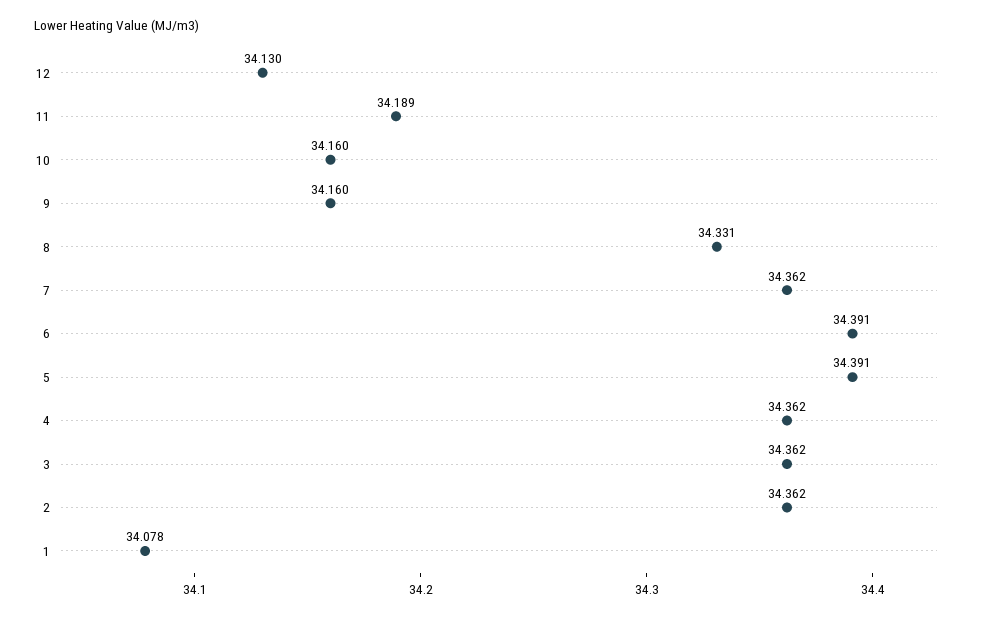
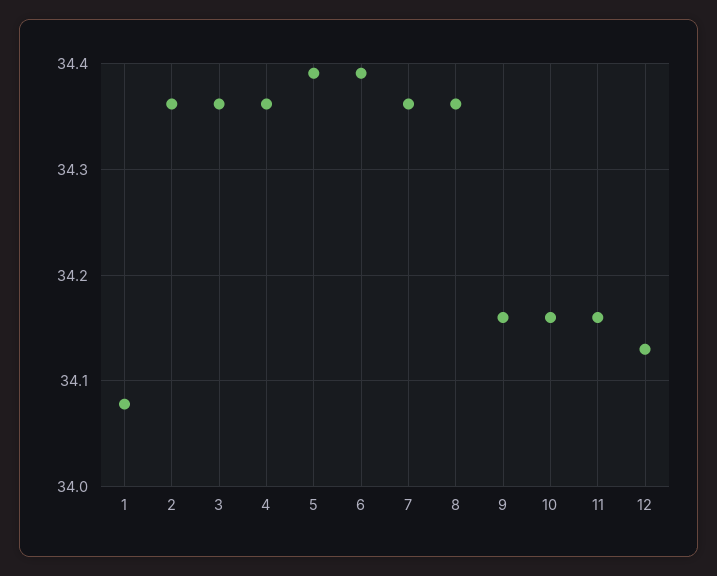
  {
    "12": 34.13,
-   "11": 34.189,
+   "11": 34.16,
    "10": 34.16,
    "9": 34.16,
-   "8": 34.331,
+   "8": 34.36,
    "7": 34.362,
    "6": 34.391,
    "5": 34.391,
    "4": 34.362,
    "3": 34.362,
    "2": 34.362,
    "1": 34.078
  }

